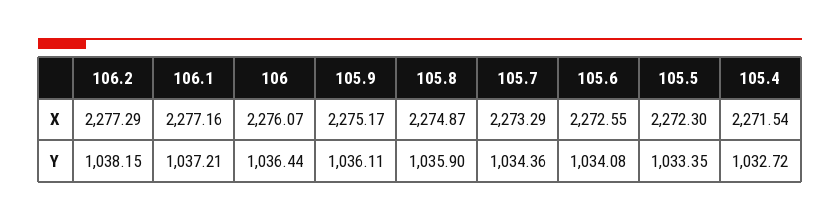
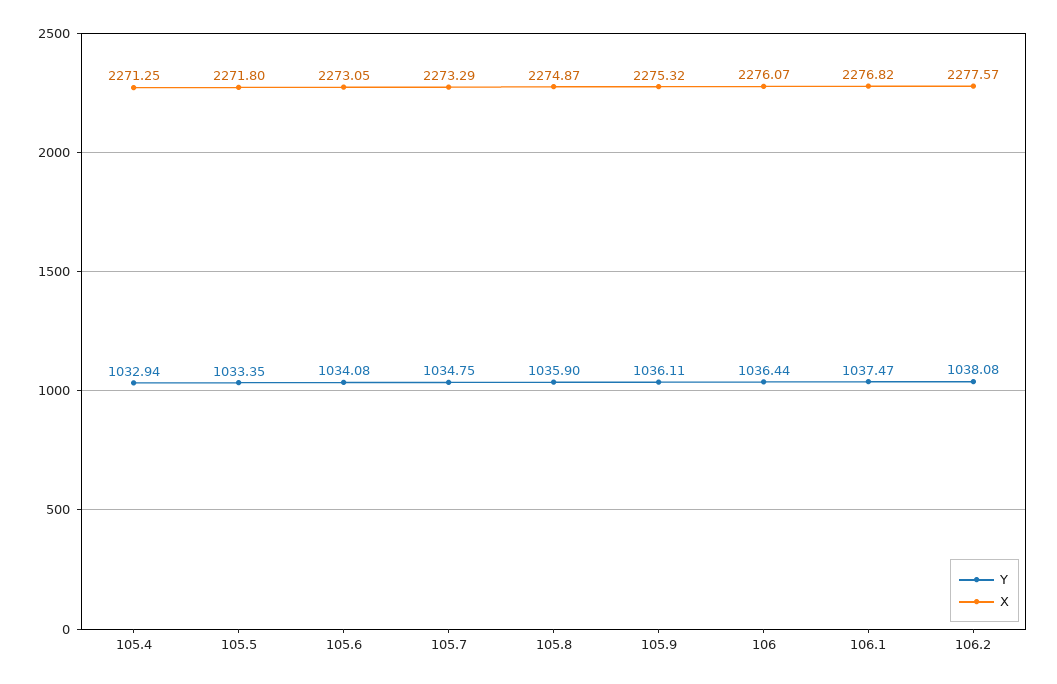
  {
    "X": {
-     "106.2": 2277.29,
+     "106.2": 2277.57,
-     "106.1": 2277.16,
+     "106.1": 2276.82,
      "106": 2276.07,
-     "105.9": 2275.17,
+     "105.9": 2275.32,
      "105.8": 2274.87,
      "105.7": 2273.29,
-     "105.6": 2272.55,
+     "105.6": 2273.05,
-     "105.5": 2272.3,
+     "105.5": 2271.8,
-     "105.4": 2271.54
+     "105.4": 2271.25
    },
    "Y": {
-     "106.2": 1038.15,
+     "106.2": 1038.08,
-     "106.1": 1037.21,
+     "106.1": 1037.47,
      "106": 1036.44,
      "105.9": 1036.11,
      "105.8": 1035.9,
-     "105.7": 1034.36,
+     "105.7": 1034.75,
      "105.6": 1034.08,
      "105.5": 1033.35,
-     "105.4": 1032.72
+     "105.4": 1032.94
    }
  }

